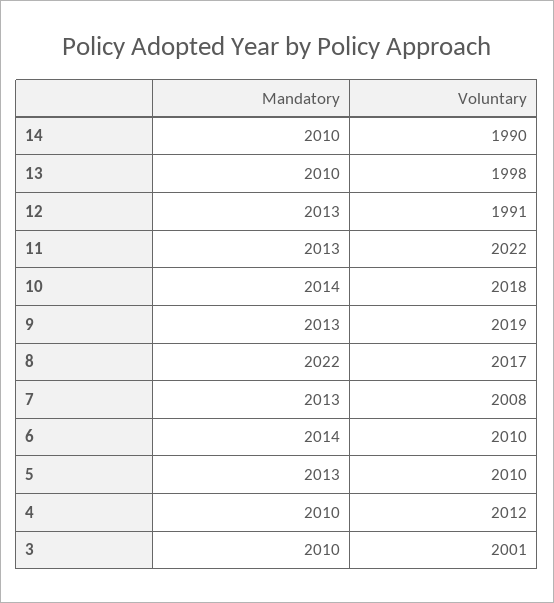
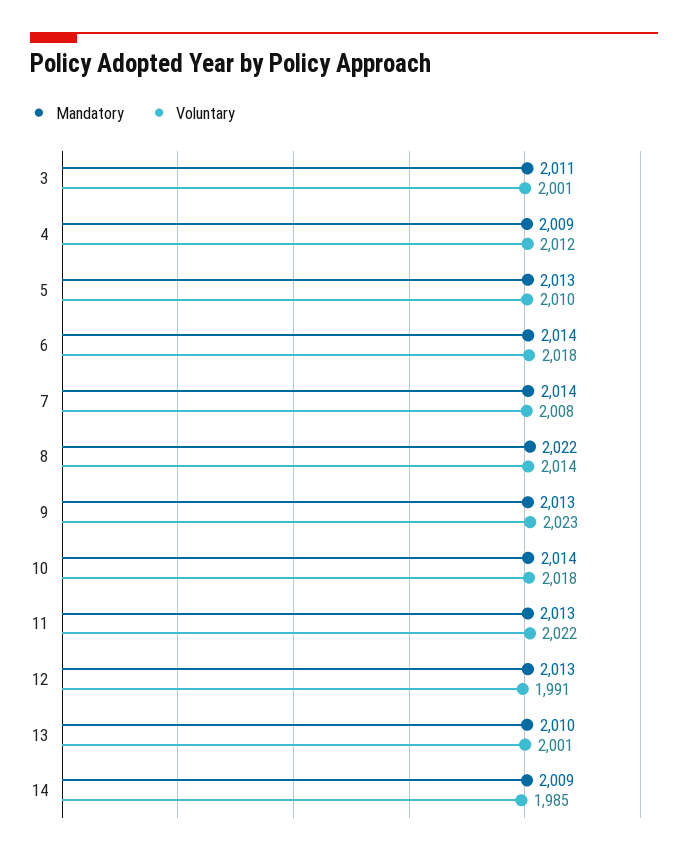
  {
    "Mandatory": {
-     "14": 2010,
+     "14": 2009,
      "13": 2010,
      "12": 2013,
      "11": 2013,
      "10": 2014,
      "9": 2013,
      "8": 2022,
-     "7": 2013,
+     "7": 2014,
      "6": 2014,
      "5": 2013,
-     "4": 2010,
+     "4": 2009,
-     "3": 2010
+     "3": 2011
    },
    "Voluntary": {
-     "14": 1990,
+     "14": 1985,
-     "13": 1998,
+     "13": 2001,
      "12": 1991,
      "11": 2022,
      "10": 2018,
-     "9": 2019,
+     "9": 2023,
-     "8": 2017,
+     "8": 2014,
      "7": 2008,
-     "6": 2010,
+     "6": 2018,
      "5": 2010,
      "4": 2012,
      "3": 2001
    }
  }

